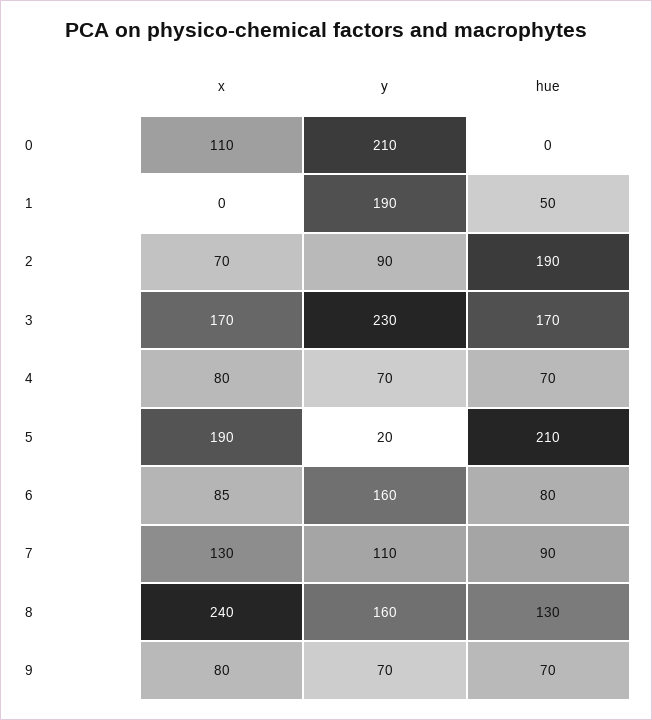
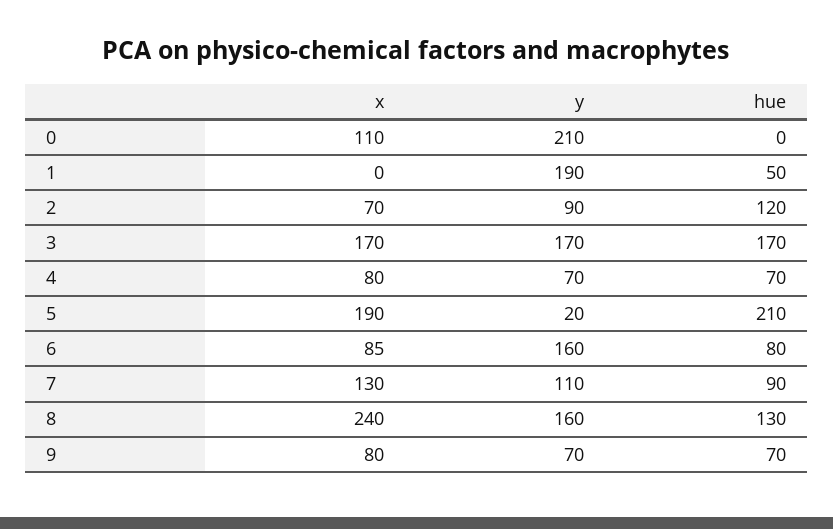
  {
    "x": {
      "0": 110,
      "1": 0,
      "2": 70,
      "3": 170,
      "4": 80,
      "5": 190,
      "6": 85,
      "7": 130,
      "8": 240,
      "9": 80
    },
    "y": {
      "0": 210,
      "1": 190,
      "2": 90,
-     "3": 230,
+     "3": 170,
      "4": 70,
      "5": 20,
      "6": 160,
      "7": 110,
      "8": 160,
      "9": 70
    },
    "hue": {
      "0": 0,
      "1": 50,
-     "2": 190,
+     "2": 120,
      "3": 170,
      "4": 70,
      "5": 210,
      "6": 80,
      "7": 90,
      "8": 130,
      "9": 70
    }
  }

